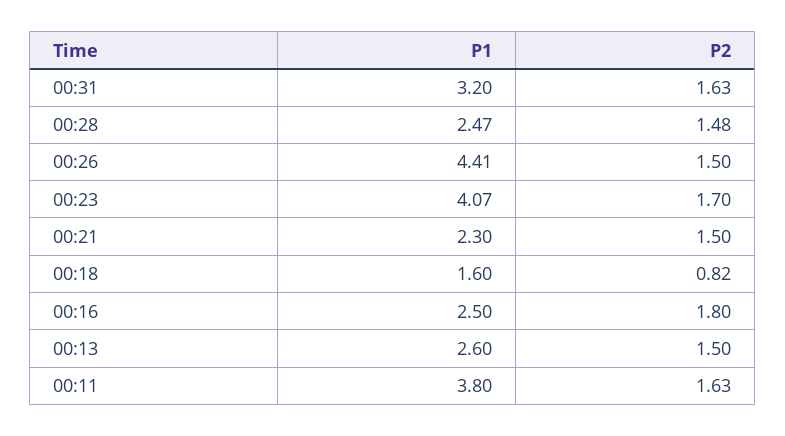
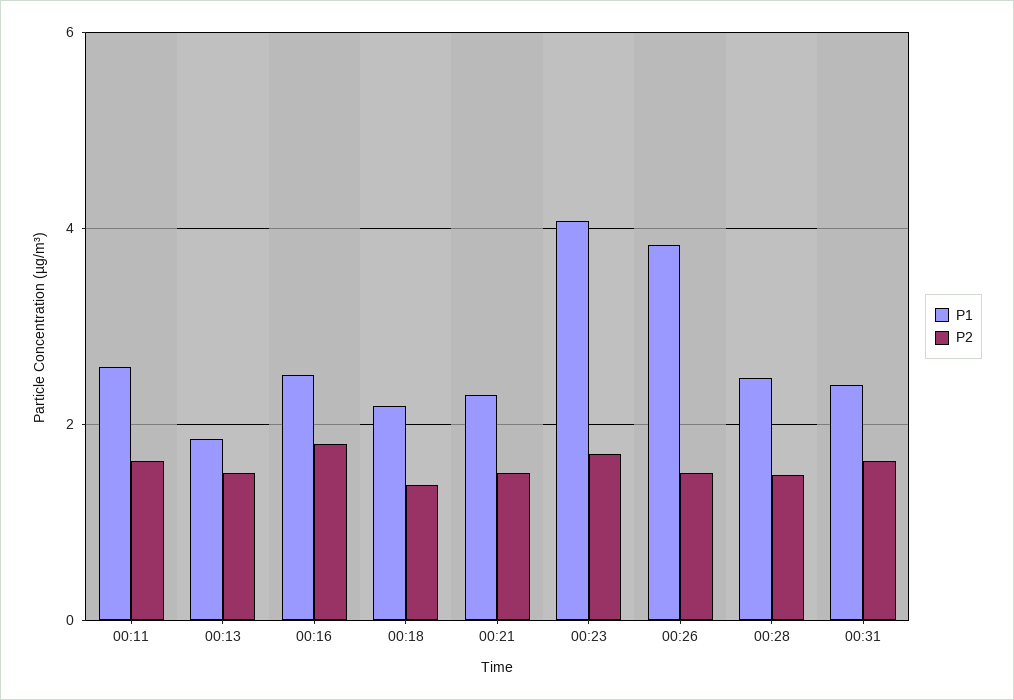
  {
    "P1": {
-     "00:31": 3.2,
+     "00:31": 2.4,
      "00:28": 2.47,
-     "00:26": 4.41,
+     "00:26": 3.8,
      "00:23": 4.07,
      "00:21": 2.3,
-     "00:18": 1.6,
+     "00:18": 2.2,
      "00:16": 2.5,
-     "00:13": 2.6,
+     "00:13": 1.8,
-     "00:11": 3.8
+     "00:11": 2.6
    },
    "P2": {
      "00:31": 1.63,
      "00:28": 1.48,
      "00:26": 1.5,
      "00:23": 1.7,
      "00:21": 1.5,
-     "00:18": 0.82,
+     "00:18": 1.4,
      "00:16": 1.8,
      "00:13": 1.5,
      "00:11": 1.63
    }
  }

